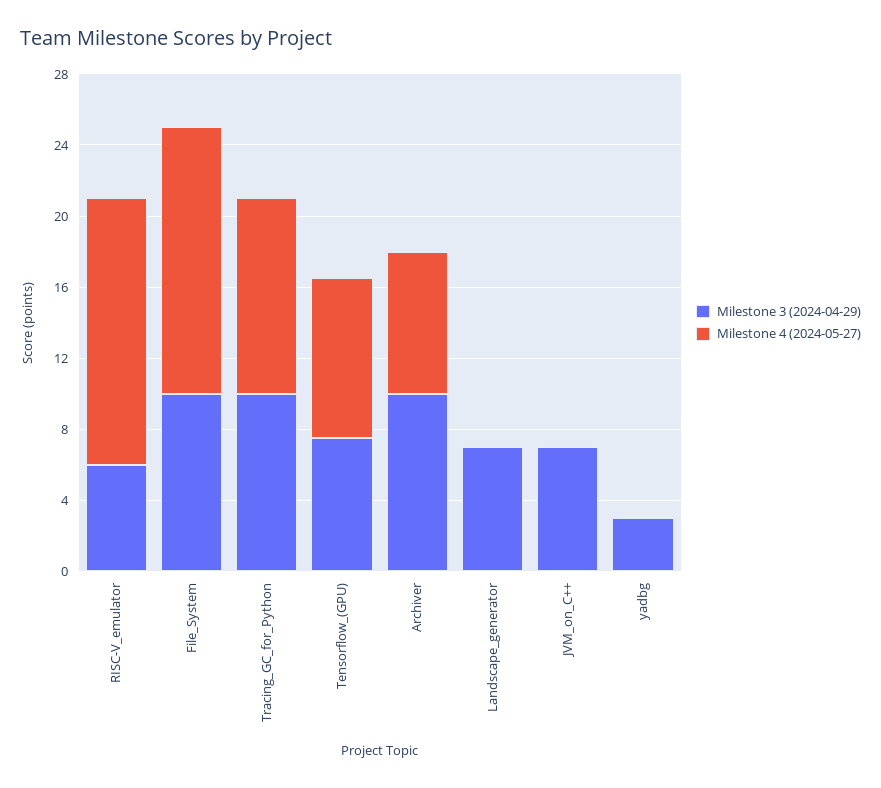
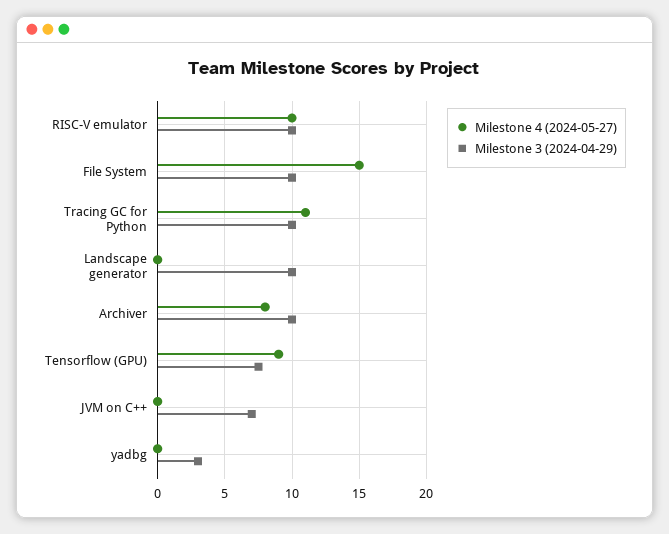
  {
    "Milestone 3 (2024-04-29)": {
-     "RISC-V_emulator": 6,
+     "RISC-V_emulator": 10,
      "File_System": 10,
      "Tracing_GC_for_Python": 10,
      "Tensorflow_(GPU)": 7.5,
      "Archiver": 10,
-     "Landscape_generator": 7,
+     "Landscape_generator": 10,
      "JVM_on_C++": 7,
      "yadbg": 3
    },
    "Milestone 4 (2024-05-27)": {
-     "RISC-V_emulator": 15,
+     "RISC-V_emulator": 10,
      "File_System": 15,
      "Tracing_GC_for_Python": 11,
      "Tensorflow_(GPU)": 9,
      "Archiver": 8,
      "Landscape_generator": 0,
      "JVM_on_C++": 0,
      "yadbg": 0
    }
  }

